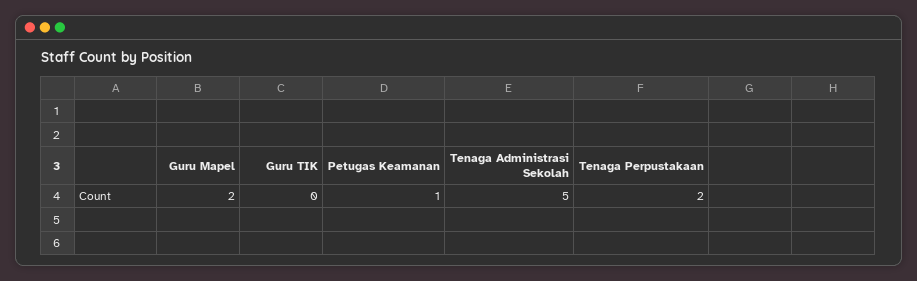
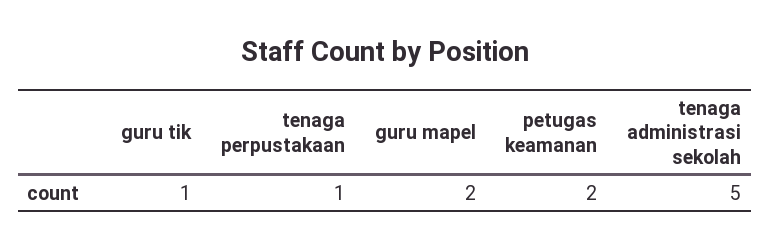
  {
    "Guru Mapel": 2,
-   "Guru TIK": 0,
+   "Guru TIK": 1,
-   "Petugas Keamanan": 1,
+   "Petugas Keamanan": 2,
    "Tenaga Administrasi Sekolah": 5,
-   "Tenaga Perpustakaan": 2
+   "Tenaga Perpustakaan": 1
  }

